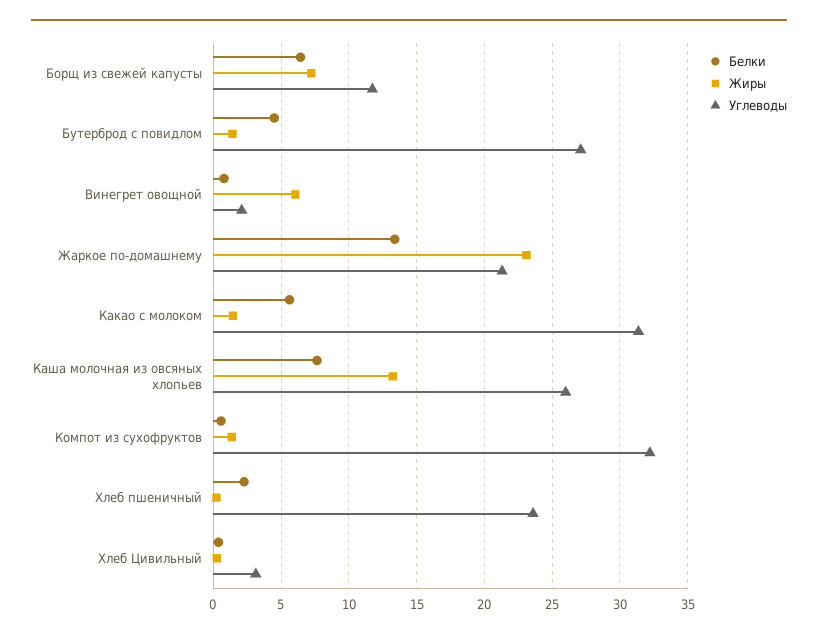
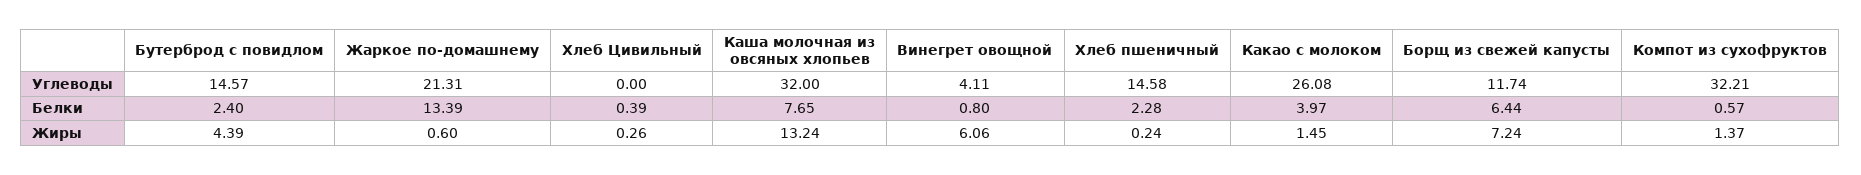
  {
    "Белки": {
      "Борщ из свежей капусты": 6.44,
-     "Бутерброд с повидлом": 4.5,
+     "Бутерброд с повидлом": 2.4,
      "Винегрет овощной": 0.8,
      "Жаркое по-домашнему": 13.39,
-     "Какао с молоком": 5.5,
+     "Какао с молоком": 3.97,
      "Каша молочная из овсяных хлопьев": 7.65,
      "Компот из сухофруктов": 0.57,
      "Хлеб пшеничный": 2.28,
      "Хлеб Цивильный": 0.39
    },
    "Жиры": {
      "Борщ из свежей капусты": 7.24,
-     "Бутерброд с повидлом": 1.5,
+     "Бутерброд с повидлом": 4.39,
      "Винегрет овощной": 6.06,
-     "Жаркое по-домашнему": 23,
+     "Жаркое по-домашнему": 0.6,
      "Какао с молоком": 1.45,
      "Каша молочная из овсяных хлопьев": 13.24,
      "Компот из сухофруктов": 1.37,
      "Хлеб пшеничный": 0.24,
      "Хлеб Цивильный": 0.26
    },
    "Углеводы": {
      "Борщ из свежей капусты": 11.74,
-     "Бутерброд с повидлом": 27,
+     "Бутерброд с повидлом": 14.57,
-     "Винегрет овощной": 2,
+     "Винегрет овощной": 4.11,
      "Жаркое по-домашнему": 21.31,
-     "Какао с молоком": 31.5,
+     "Какао с молоком": 26.08,
-     "Каша молочная из овсяных хлопьев": 26,
+     "Каша молочная из овсяных хлопьев": 32,
      "Компот из сухофруктов": 32.21,
-     "Хлеб пшеничный": 23.5,
+     "Хлеб пшеничный": 14.58,
-     "Хлеб Цивильный": 3
+     "Хлеб Цивильный": 0
    }
  }

